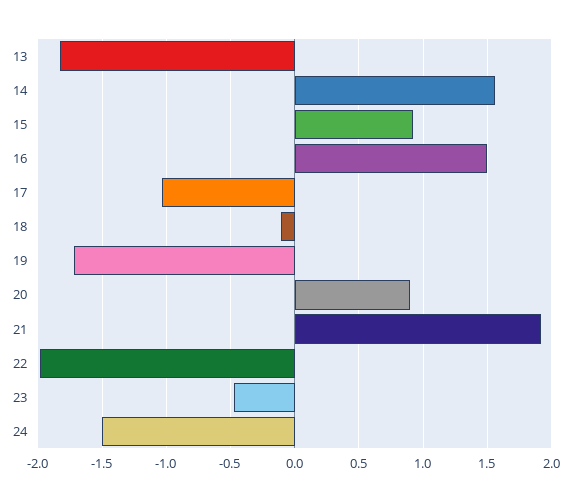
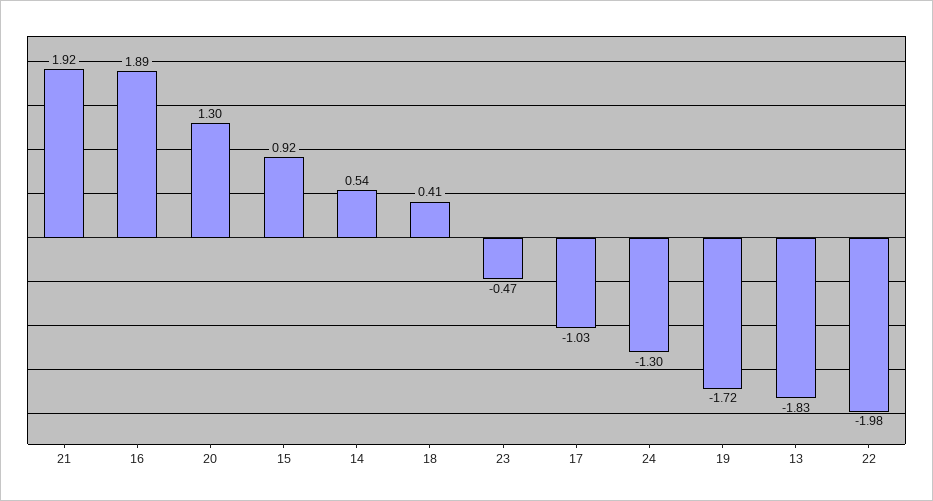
  {
    "13": -1.83,
-   "14": 1.55,
+   "14": 0.54,
    "15": 0.92,
-   "16": 1.5,
+   "16": 1.89,
    "17": -1.03,
-   "18": -0.1,
+   "18": 0.41,
    "19": -1.72,
-   "20": 0.9,
+   "20": 1.3,
    "21": 1.92,
    "22": -1.98,
    "23": -0.47,
-   "24": -1.5
+   "24": -1.3
  }

